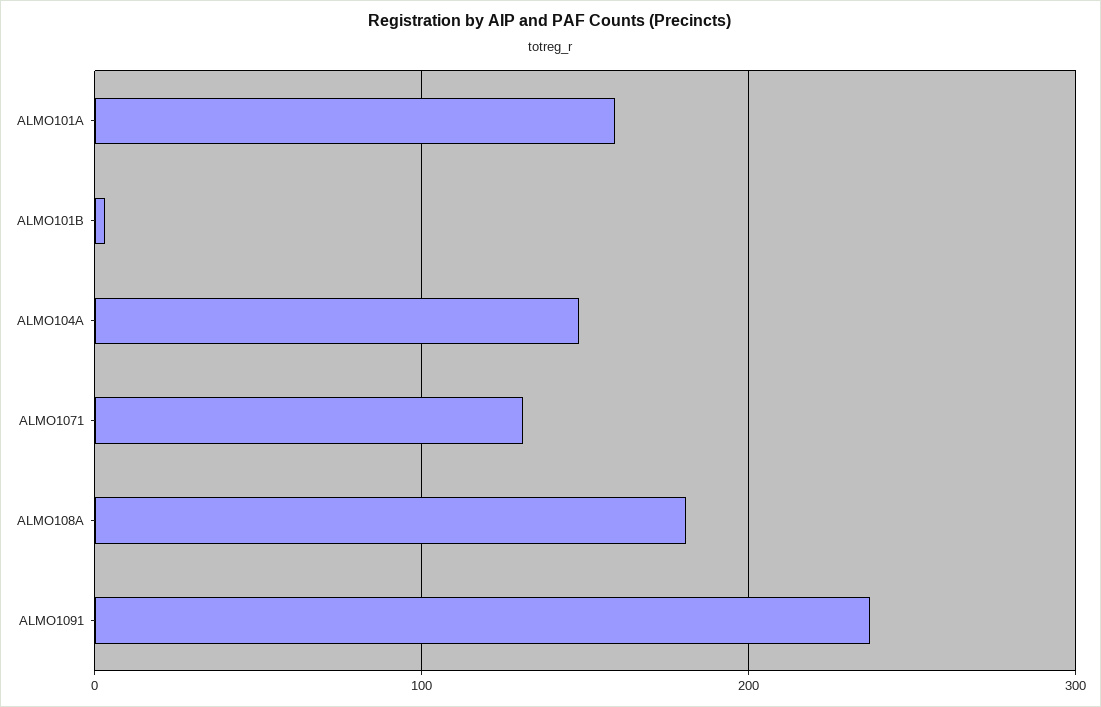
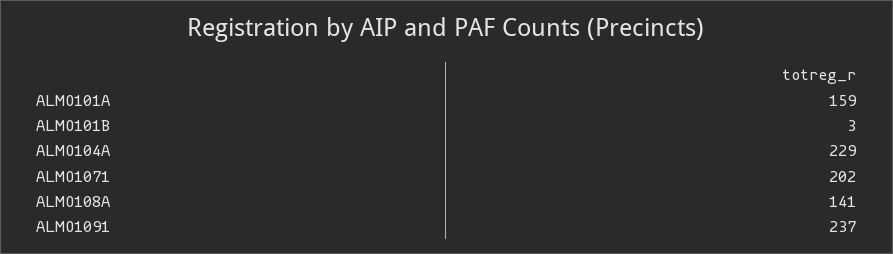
  {
    "ALMO101A": 159,
    "ALMO101B": 3,
-   "ALMO104A": 150,
+   "ALMO104A": 229,
-   "ALMO1071": 130,
+   "ALMO1071": 202,
-   "ALMO108A": 180,
+   "ALMO108A": 141,
    "ALMO1091": 237
  }

